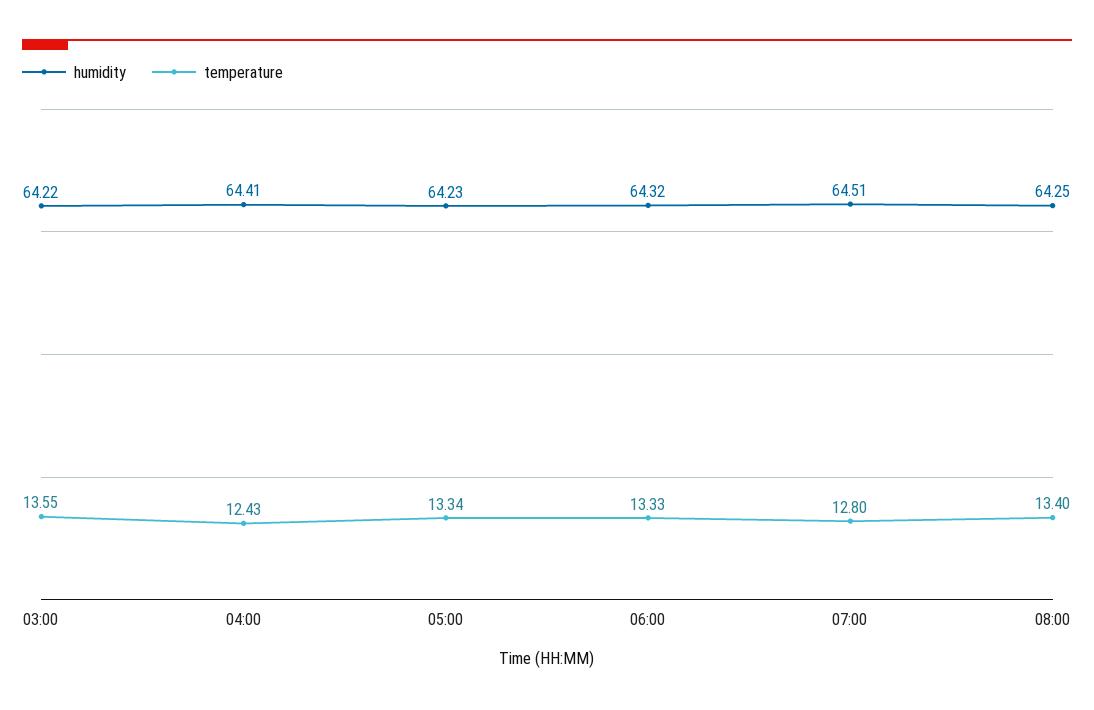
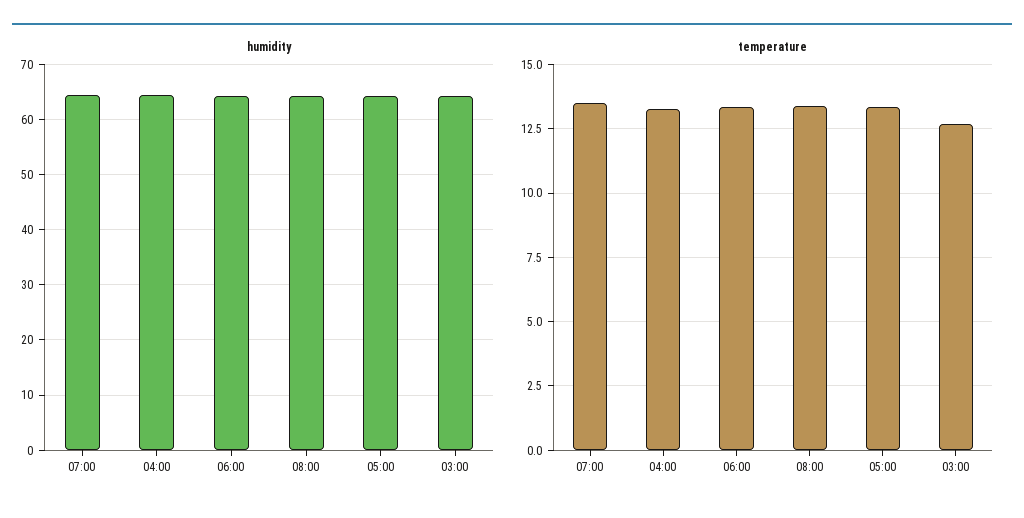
  {
    "humidity": {
      "03:00": 64.22,
      "04:00": 64.41,
      "05:00": 64.23,
      "06:00": 64.32,
      "07:00": 64.51,
      "08:00": 64.25
    },
    "temperature": {
-     "03:00": 13.55,
+     "03:00": 12.75,
-     "04:00": 12.43,
+     "04:00": 13.25,
      "05:00": 13.34,
      "06:00": 13.33,
-     "07:00": 12.8,
+     "07:00": 13.5,
      "08:00": 13.4
    }
  }

